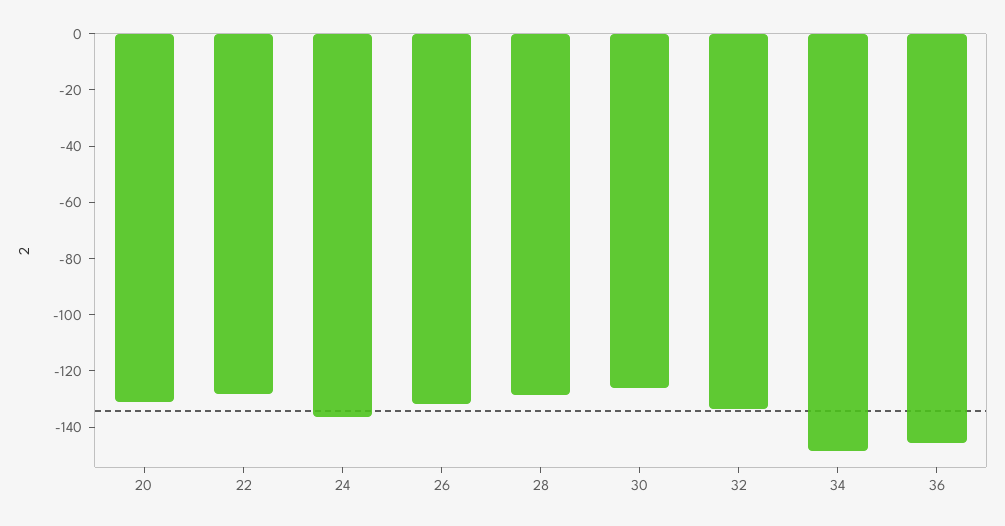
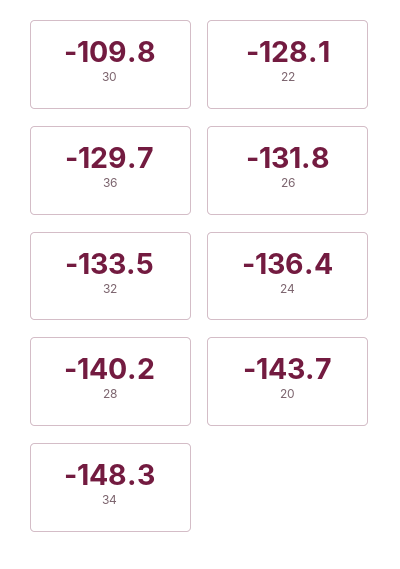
  {
-   "20": -130,
+   "20": -143.7,
    "22": -128.1,
    "24": -136.4,
    "26": -131.8,
-   "28": -130,
+   "28": -140.2,
-   "30": -125,
+   "30": -109.8,
    "32": -133.5,
    "34": -148.3,
-   "36": -145
+   "36": -129.7
  }

